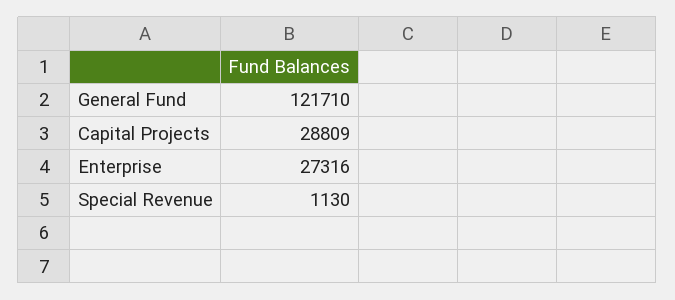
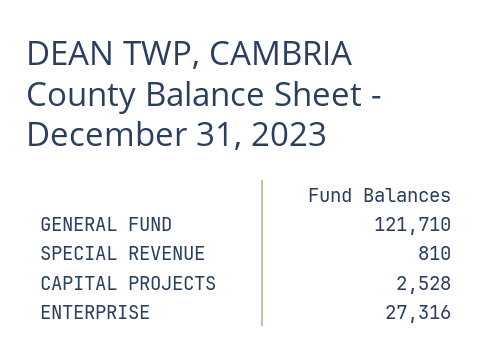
  {
    "General Fund": 121710,
-   "Capital Projects": 28809,
+   "Capital Projects": 2528,
    "Enterprise": 27316,
-   "Special Revenue": 1130
+   "Special Revenue": 810
  }

